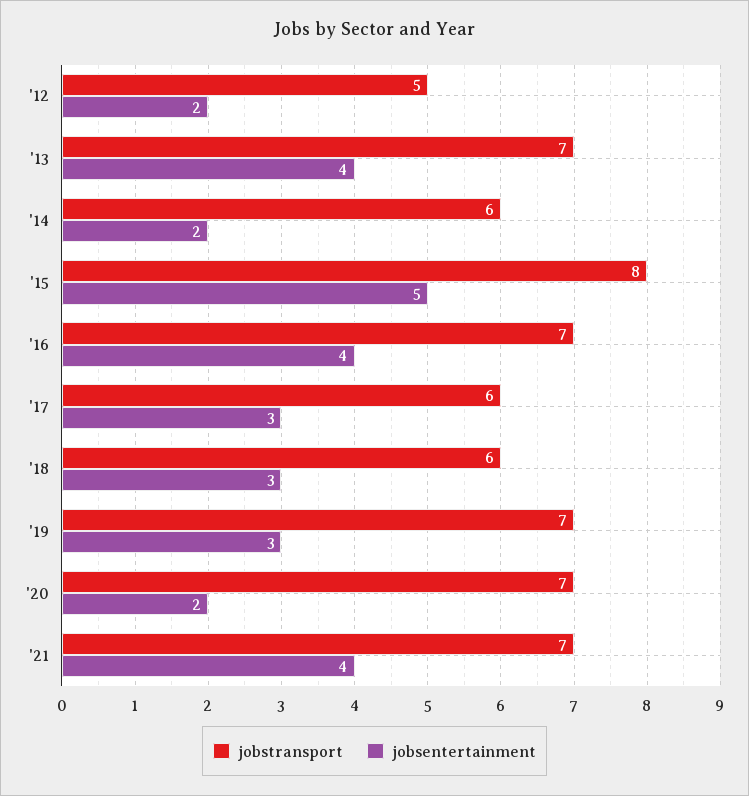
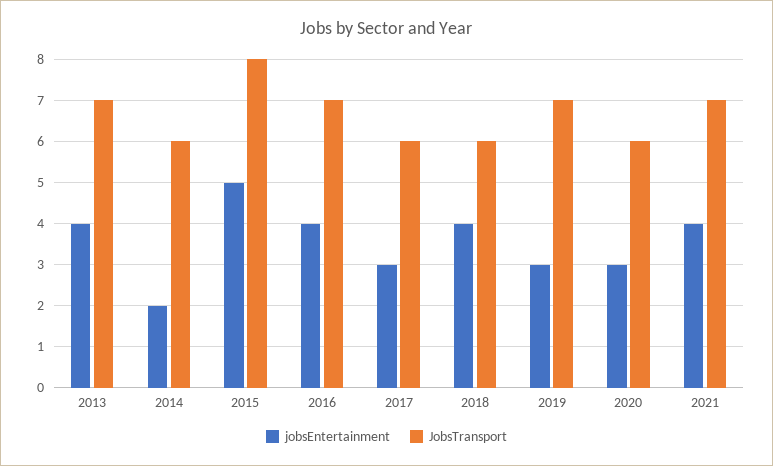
  {
    "jobstransport": {
-     "'12": 5,
      "'13": 7,
      "'14": 6,
      "'15": 8,
      "'16": 7,
      "'17": 6,
      "'18": 6,
      "'19": 7,
-     "'20": 7,
+     "'20": 6,
      "'21": 7
    },
    "jobsentertainment": {
-     "'12": 2,
      "'13": 4,
      "'14": 2,
      "'15": 5,
      "'16": 4,
      "'17": 3,
-     "'18": 3,
+     "'18": 4,
      "'19": 3,
-     "'20": 2,
+     "'20": 3,
      "'21": 4
    }
  }

